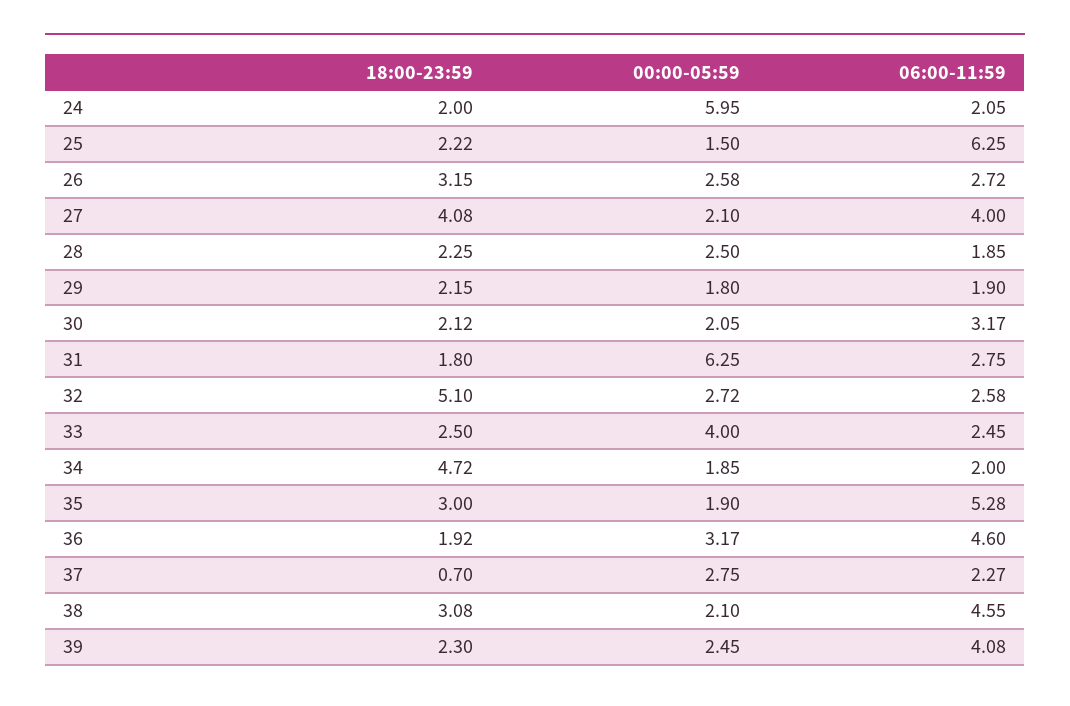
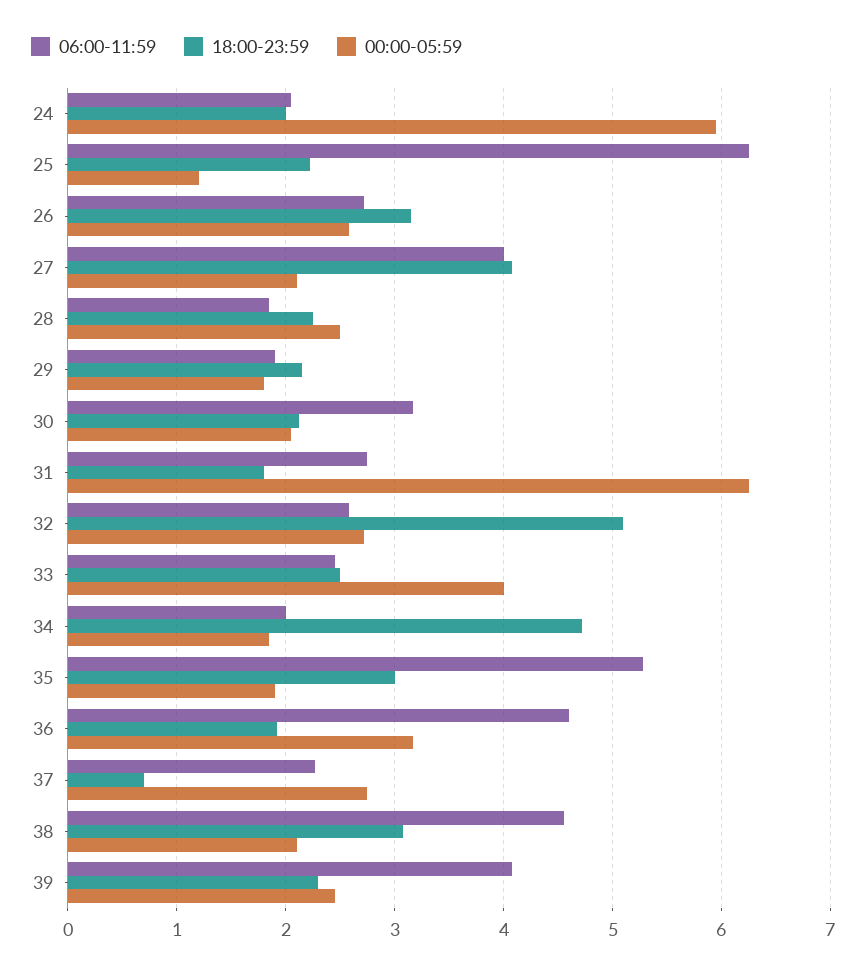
  {
    "18:00-23:59": {
      "24": 2,
      "25": 2.22,
      "26": 3.15,
      "27": 4.08,
      "28": 2.25,
      "29": 2.15,
      "30": 2.12,
      "31": 1.8,
      "32": 5.1,
      "33": 2.5,
      "34": 4.72,
      "35": 3,
      "36": 1.92,
      "37": 0.7,
      "38": 3.08,
      "39": 2.3
    },
    "00:00-05:59": {
      "24": 5.95,
-     "25": 1.5,
+     "25": 1.2,
      "26": 2.58,
      "27": 2.1,
      "28": 2.5,
      "29": 1.8,
      "30": 2.05,
      "31": 6.25,
      "32": 2.72,
      "33": 4,
      "34": 1.85,
      "35": 1.9,
      "36": 3.17,
      "37": 2.75,
      "38": 2.1,
      "39": 2.45
    },
    "06:00-11:59": {
      "24": 2.05,
      "25": 6.25,
      "26": 2.72,
      "27": 4,
      "28": 1.85,
      "29": 1.9,
      "30": 3.17,
      "31": 2.75,
      "32": 2.58,
      "33": 2.45,
      "34": 2,
      "35": 5.28,
      "36": 4.6,
      "37": 2.27,
      "38": 4.55,
      "39": 4.08
    }
  }

